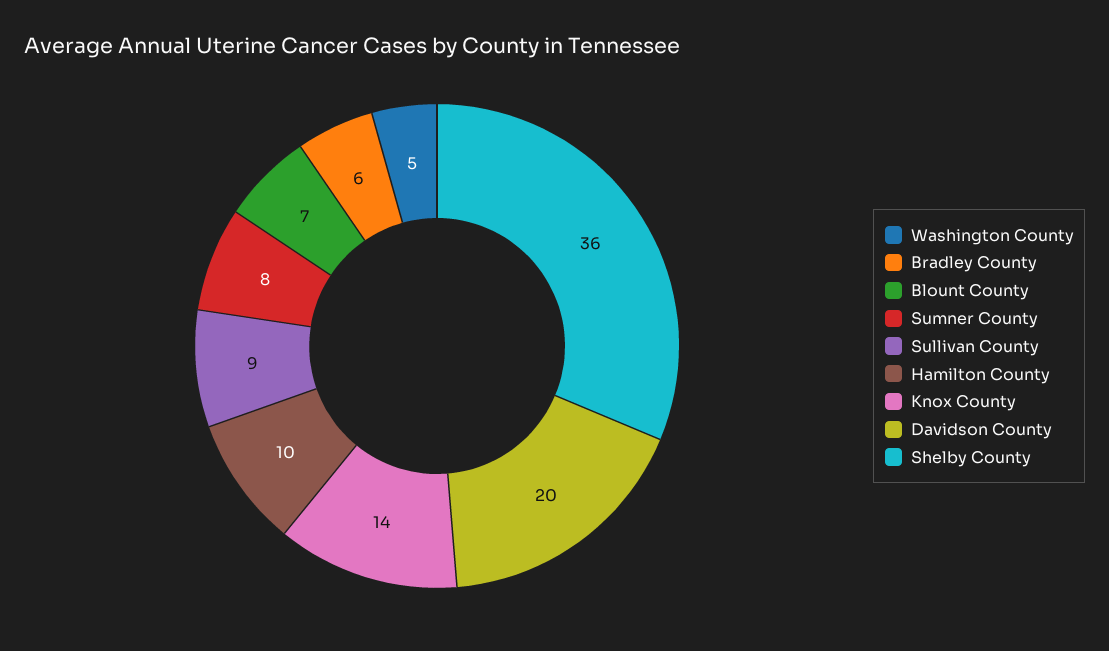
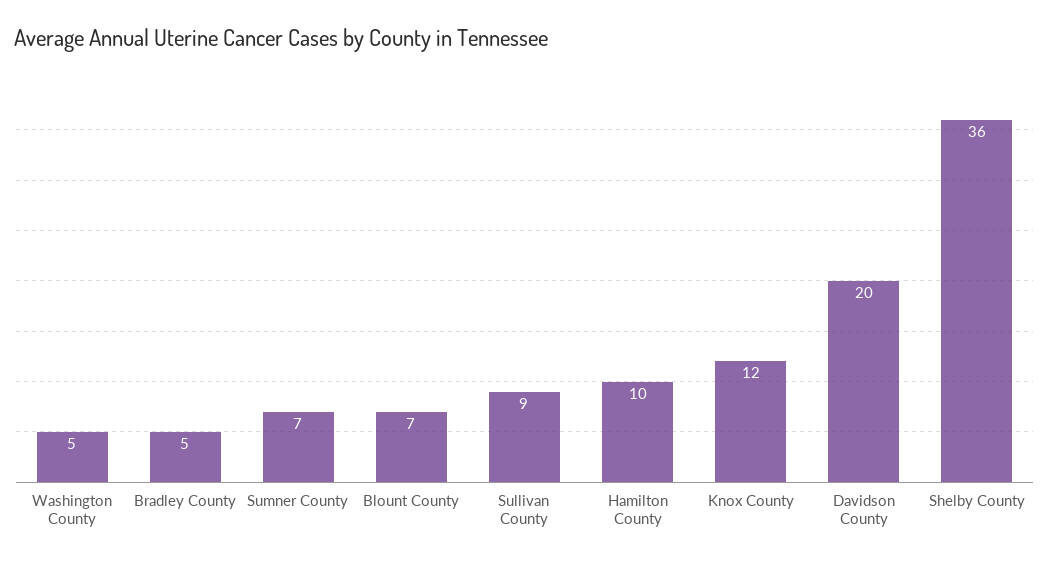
  {
    "Washington County": 5,
-   "Bradley County": 6,
+   "Bradley County": 5,
    "Blount County": 7,
-   "Sumner County": 8,
+   "Sumner County": 7,
    "Sullivan County": 9,
    "Hamilton County": 10,
-   "Knox County": 14,
+   "Knox County": 12,
    "Davidson County": 20,
    "Shelby County": 36
  }

